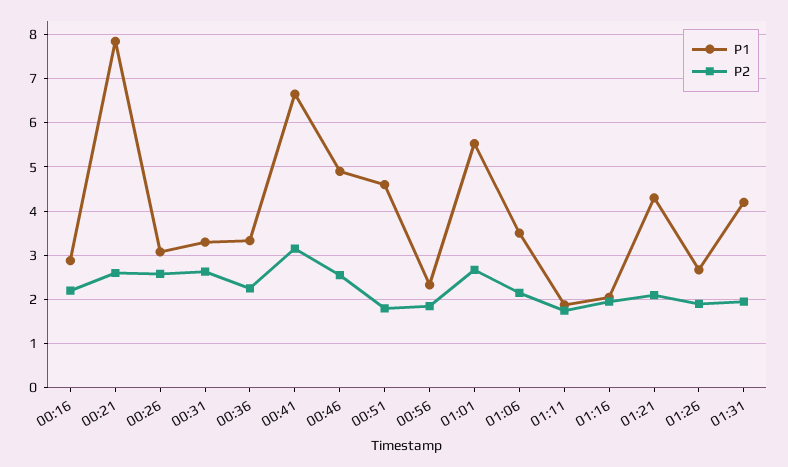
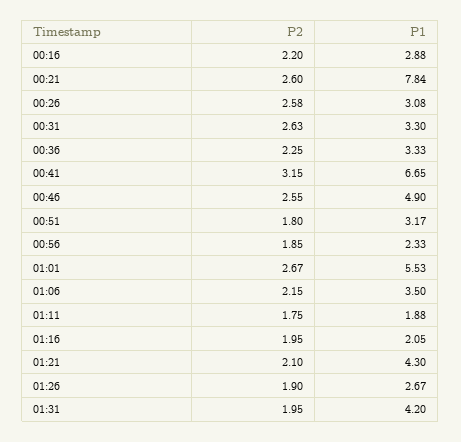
  {
    "P1": {
      "00:16": 2.88,
      "00:21": 7.84,
      "00:26": 3.08,
      "00:31": 3.3,
      "00:36": 3.33,
      "00:41": 6.65,
      "00:46": 4.9,
-     "00:51": 4.6,
+     "00:51": 3.17,
      "00:56": 2.33,
      "01:01": 5.53,
      "01:06": 3.5,
      "01:11": 1.88,
      "01:16": 2.05,
      "01:21": 4.3,
      "01:26": 2.67,
      "01:31": 4.2
    },
    "P2": {
      "00:16": 2.2,
      "00:21": 2.6,
      "00:26": 2.58,
      "00:31": 2.63,
      "00:36": 2.25,
      "00:41": 3.15,
      "00:46": 2.55,
      "00:51": 1.8,
      "00:56": 1.85,
      "01:01": 2.67,
      "01:06": 2.15,
      "01:11": 1.75,
      "01:16": 1.95,
      "01:21": 2.1,
      "01:26": 1.9,
      "01:31": 1.95
    }
  }

